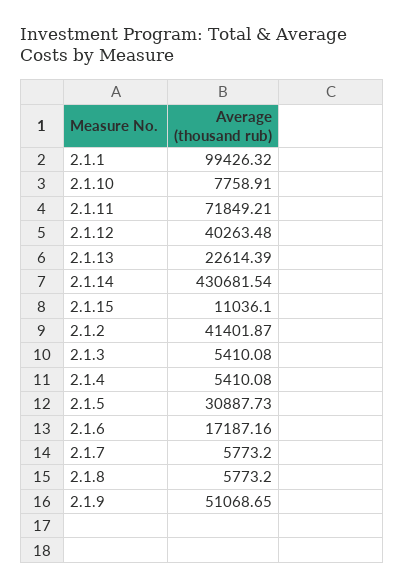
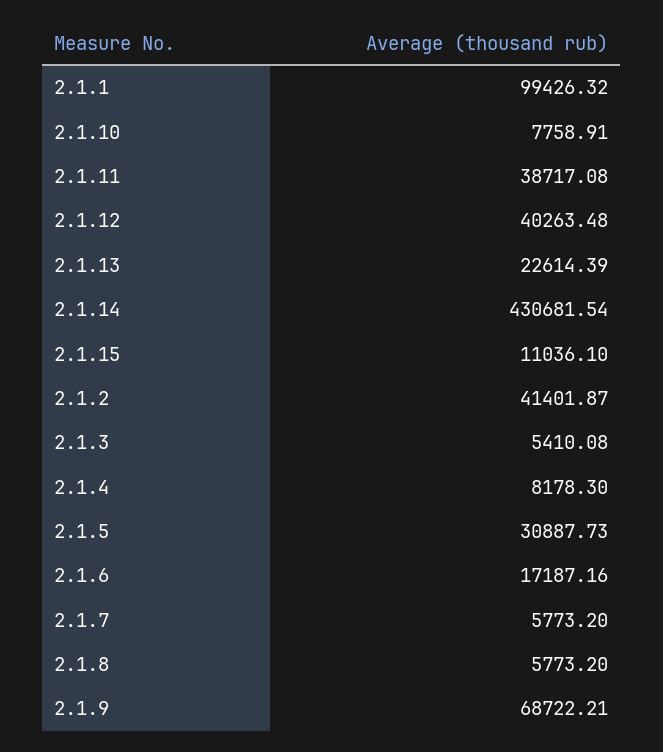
  {
    "2.1.1": 99426.32,
    "2.1.10": 7758.91,
-   "2.1.11": 71849.21,
+   "2.1.11": 38717.08,
    "2.1.12": 40263.48,
    "2.1.13": 22614.39,
    "2.1.14": 430681.54,
    "2.1.15": 11036.1,
    "2.1.2": 41401.87,
    "2.1.3": 5410.08,
-   "2.1.4": 5410.08,
+   "2.1.4": 8178.3,
    "2.1.5": 30887.73,
    "2.1.6": 17187.16,
    "2.1.7": 5773.2,
    "2.1.8": 5773.2,
-   "2.1.9": 51068.65
+   "2.1.9": 68722.21
  }

